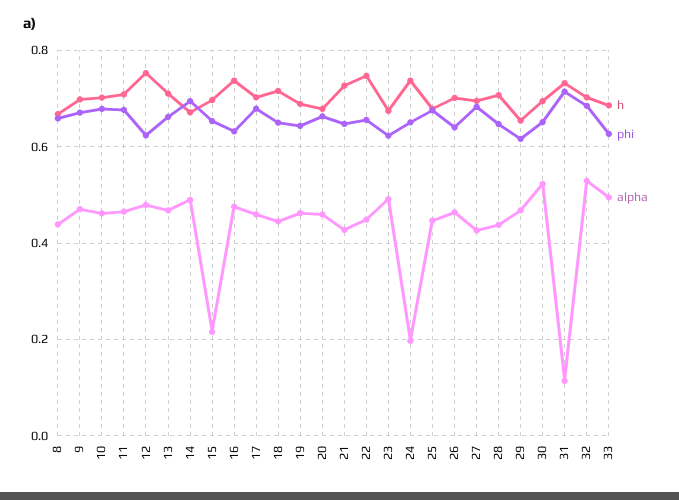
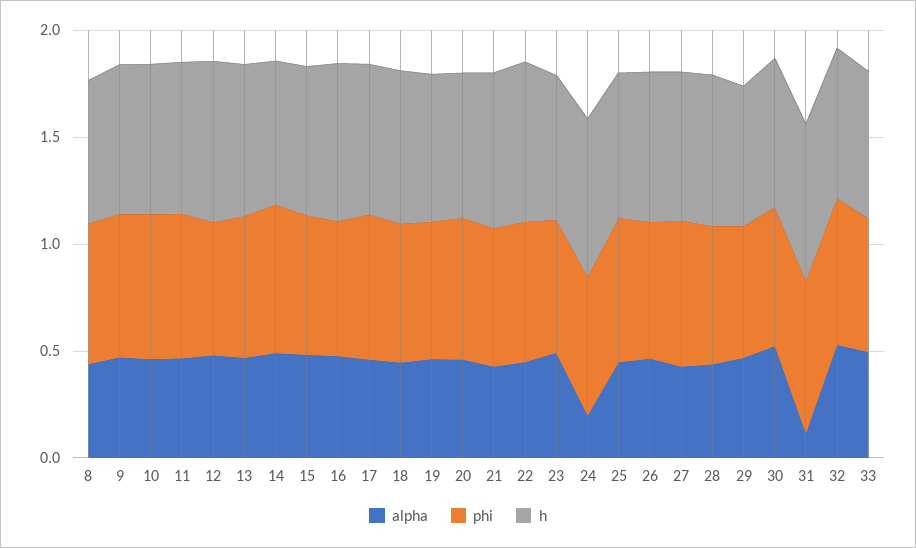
  {
    "h": {
      "8": 0.66,
      "9": 0.7,
      "10": 0.7,
      "11": 0.7,
      "12": 0.76,
      "13": 0.72,
      "14": 0.68,
      "15": 0.7,
      "16": 0.74,
      "17": 0.7,
      "18": 0.72,
      "19": 0.68,
      "20": 0.68,
      "21": 0.72,
      "22": 0.74,
      "23": 0.68,
      "24": 0.74,
      "25": 0.68,
      "26": 0.7,
      "27": 0.7,
      "28": 0.7,
      "29": 0.66,
      "30": 0.7,
      "31": 0.74,
      "32": 0.7,
      "33": 0.68
    },
    "phi": {
      "8": 0.66,
      "9": 0.68,
      "10": 0.68,
      "11": 0.68,
      "12": 0.62,
      "13": 0.66,
      "14": 0.7,
      "15": 0.66,
      "16": 0.64,
      "17": 0.68,
      "18": 0.66,
      "19": 0.64,
      "20": 0.66,
      "21": 0.64,
      "22": 0.66,
      "23": 0.62,
      "24": 0.66,
      "25": 0.68,
      "26": 0.64,
      "27": 0.68,
      "28": 0.64,
      "29": 0.62,
      "30": 0.66,
      "31": 0.72,
      "32": 0.68,
      "33": 0.62
    },
    "alpha": {
      "8": 0.44,
      "9": 0.48,
      "10": 0.46,
      "11": 0.46,
      "12": 0.48,
      "13": 0.46,
      "14": 0.48,
-     "15": 0.22,
+     "15": 0.5,
      "16": 0.48,
      "17": 0.46,
      "18": 0.44,
      "19": 0.46,
      "20": 0.46,
      "21": 0.42,
      "22": 0.44,
      "23": 0.5,
      "24": 0.2,
      "25": 0.44,
      "26": 0.46,
      "27": 0.42,
      "28": 0.44,
      "29": 0.46,
      "30": 0.52,
      "31": 0.12,
      "32": 0.52,
      "33": 0.5
    }
  }

